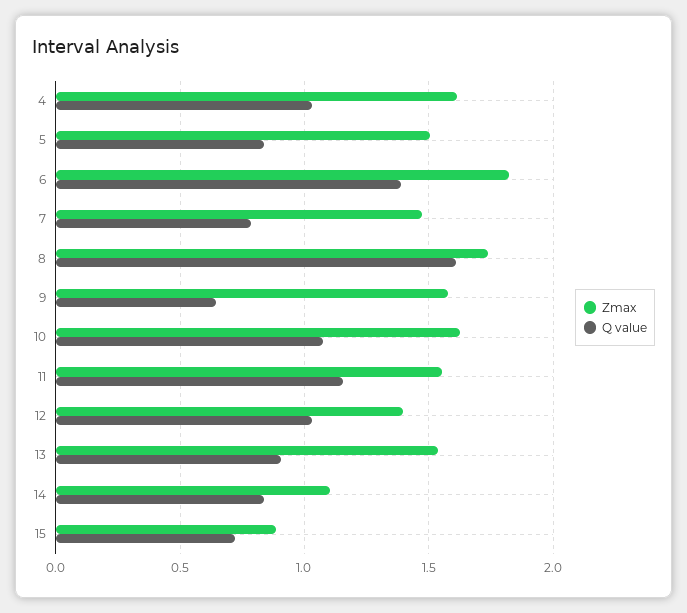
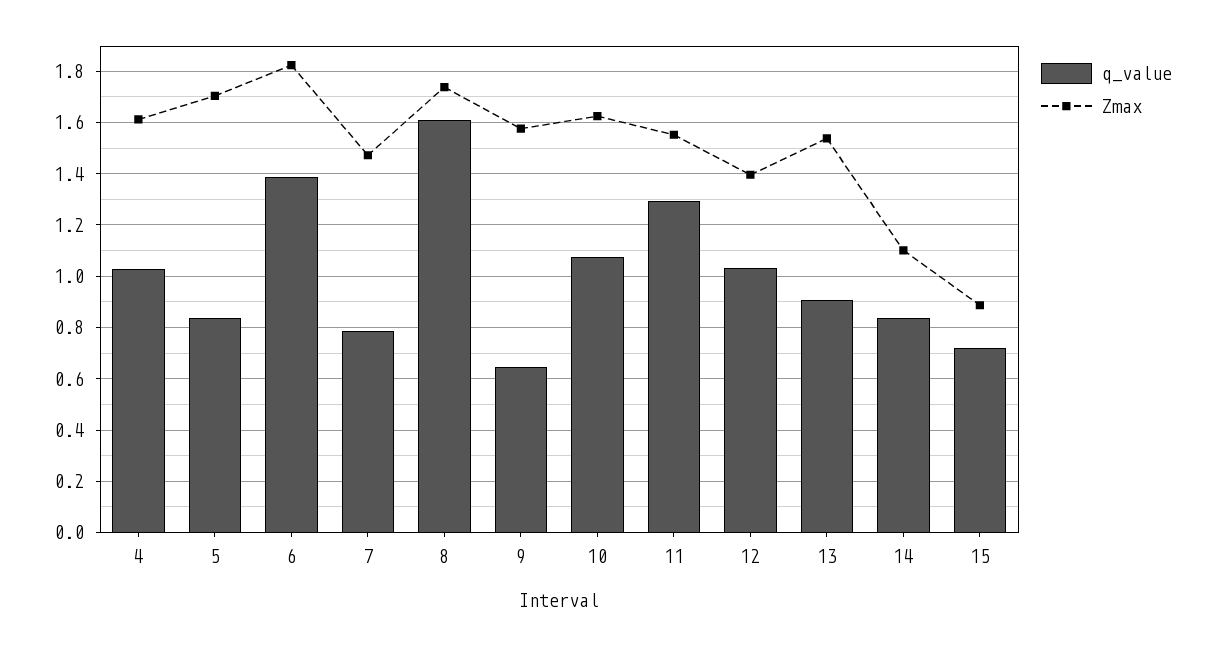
  {
    "Zmax": {
      "4": 1.6,
-     "5": 1.5,
+     "5": 1.7,
      "6": 1.825,
      "7": 1.475,
      "8": 1.75,
      "9": 1.575,
      "10": 1.625,
      "11": 1.55,
      "12": 1.4,
      "13": 1.55,
      "14": 1.1,
      "15": 0.875
    },
    "Q value": {
      "4": 1.025,
      "5": 0.825,
      "6": 1.375,
      "7": 0.775,
      "8": 1.6,
      "9": 0.65,
      "10": 1.075,
-     "11": 1.15,
+     "11": 1.3,
      "12": 1.025,
      "13": 0.9,
      "14": 0.825,
      "15": 0.725
    }
  }

